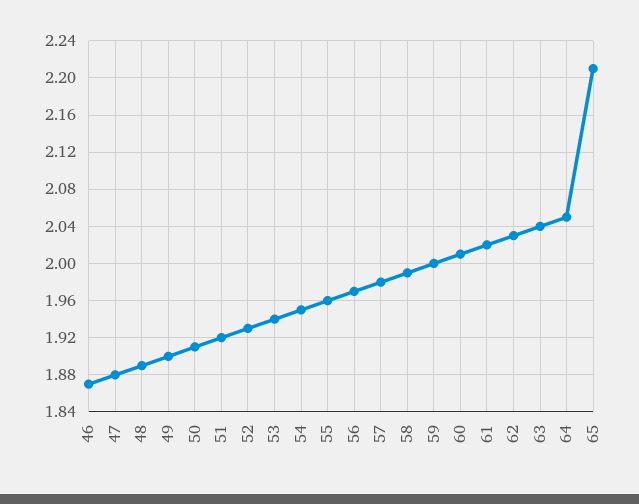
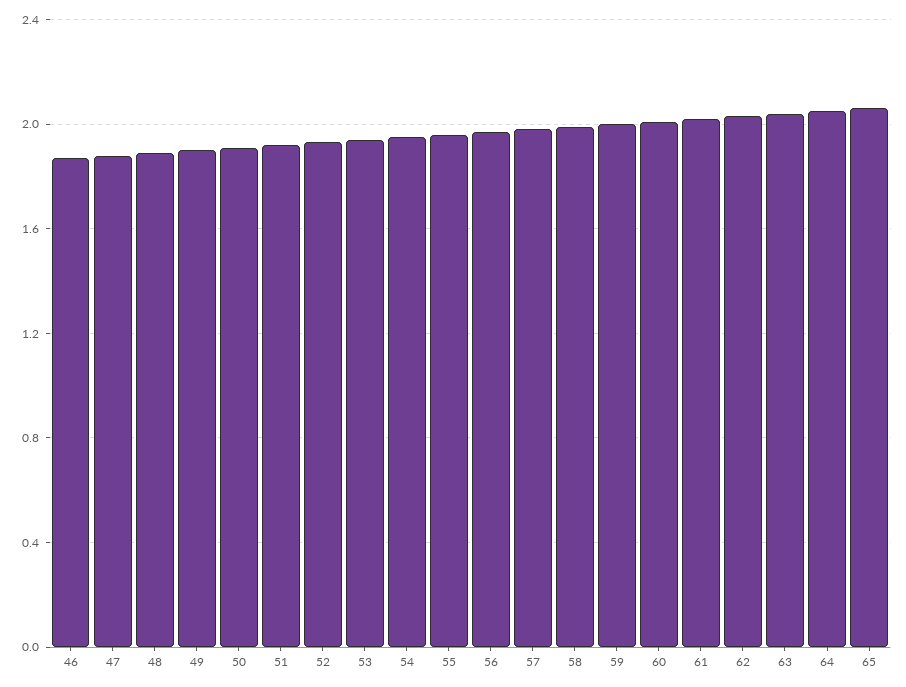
  {
    "46": 1.87,
    "47": 1.88,
    "48": 1.89,
    "49": 1.9,
    "50": 1.91,
    "51": 1.92,
    "52": 1.93,
    "53": 1.94,
    "54": 1.95,
    "55": 1.96,
    "56": 1.97,
    "57": 1.98,
    "58": 1.99,
    "59": 2,
    "60": 2.01,
    "61": 2.02,
    "62": 2.03,
    "63": 2.04,
    "64": 2.05,
-   "65": 2.21
+   "65": 2.05
  }

